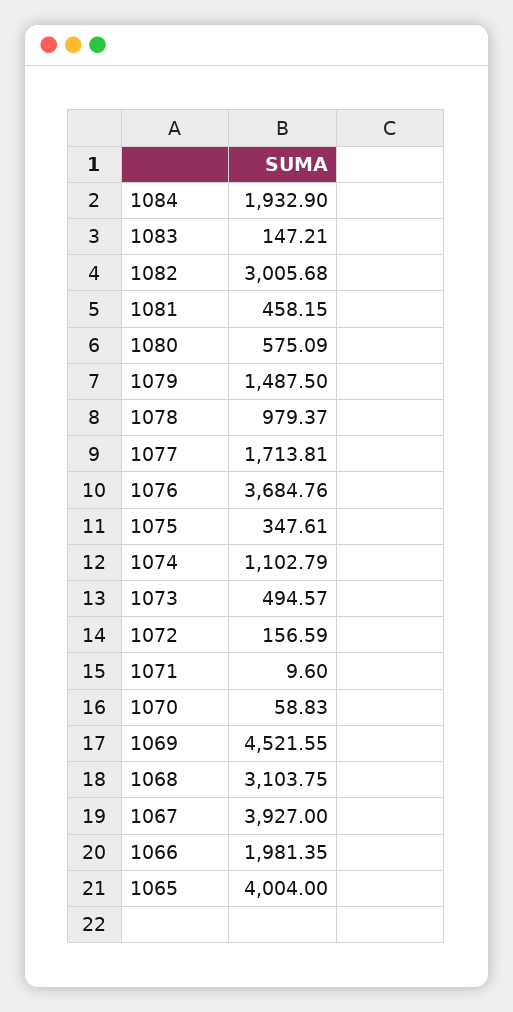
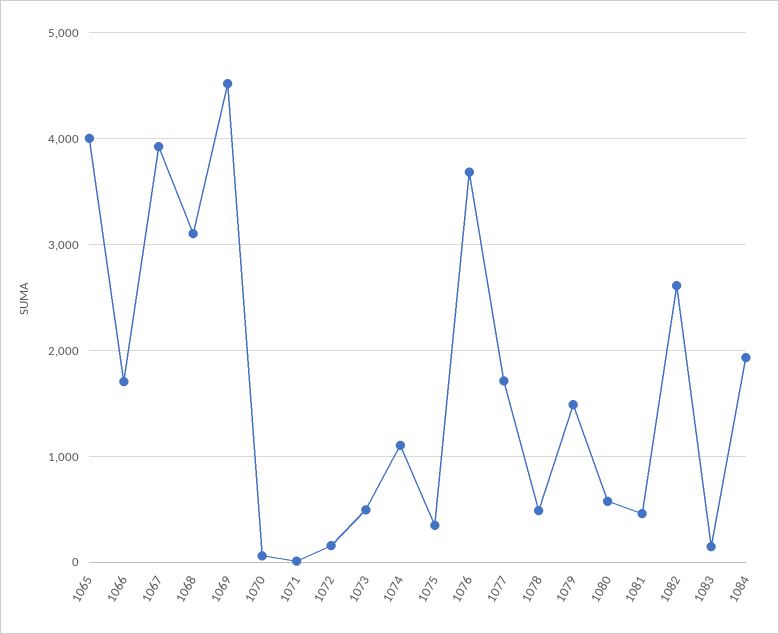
  {
    "1084": 1932.9,
    "1083": 147.21,
-   "1082": 3005.68,
+   "1082": 2600,
    "1081": 458.15,
    "1080": 575.09,
    "1079": 1487.5,
-   "1078": 979.37,
+   "1078": 500,
    "1077": 1713.81,
    "1076": 3684.76,
    "1075": 347.61,
    "1074": 1102.79,
    "1073": 494.57,
    "1072": 156.59,
    "1071": 9.6,
    "1070": 58.83,
    "1069": 4521.55,
    "1068": 3103.75,
    "1067": 3927,
-   "1066": 1981.35,
+   "1066": 1700,
    "1065": 4004
  }

